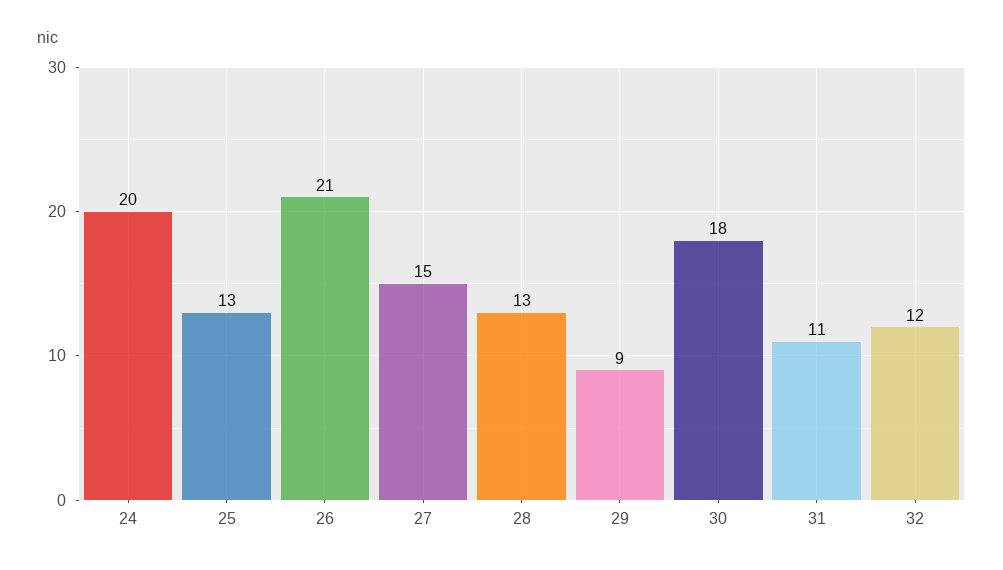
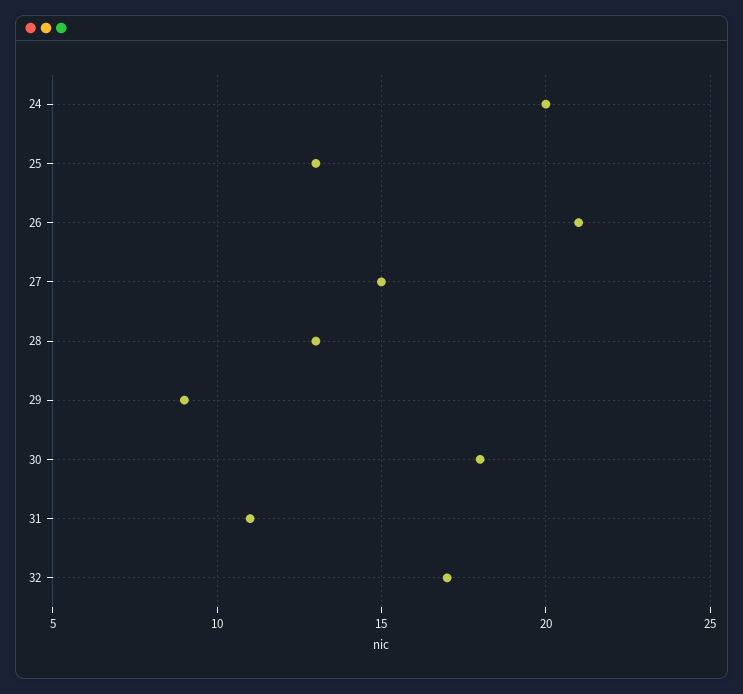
  {
    "24": 20,
    "25": 13,
    "26": 21,
    "27": 15,
    "28": 13,
    "29": 9,
    "30": 18,
    "31": 11,
-   "32": 12
+   "32": 17
  }

